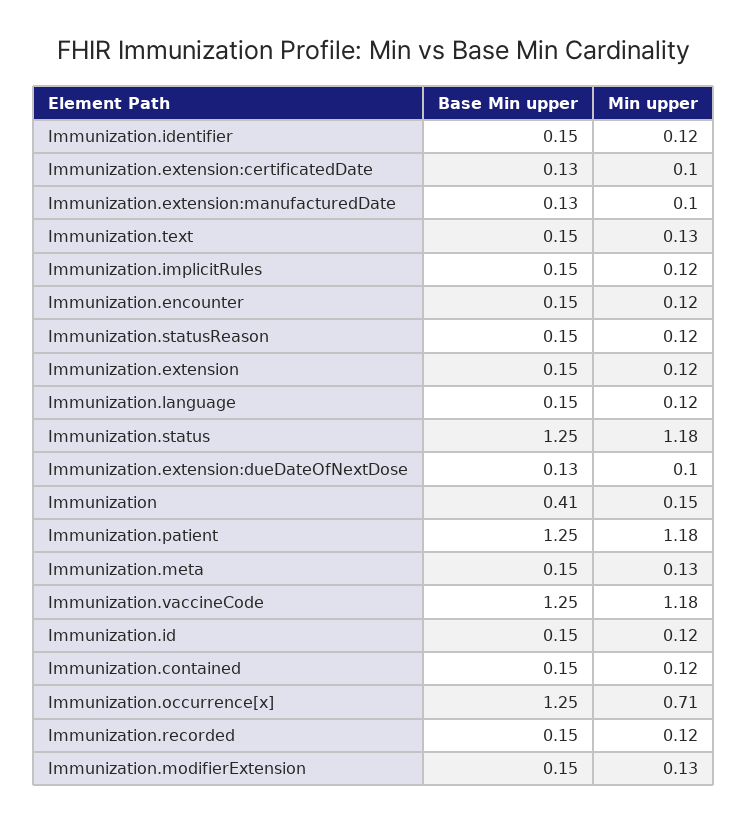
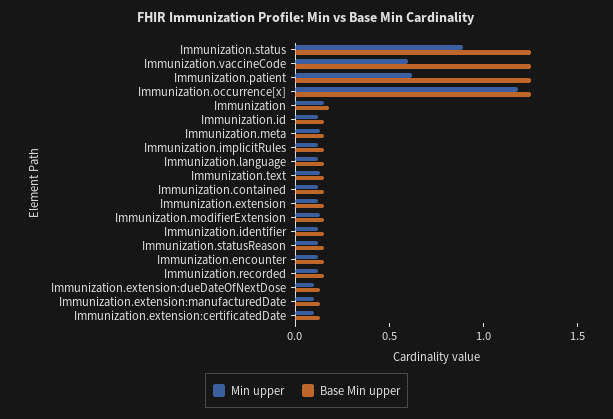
  {
    "Base Min upper": {
      "Immunization.identifier": 0.15,
      "Immunization.extension:certificatedDate": 0.13,
      "Immunization.extension:manufacturedDate": 0.13,
      "Immunization.text": 0.15,
      "Immunization.implicitRules": 0.15,
      "Immunization.encounter": 0.15,
      "Immunization.statusReason": 0.15,
      "Immunization.extension": 0.15,
      "Immunization.language": 0.15,
      "Immunization.status": 1.25,
      "Immunization.extension:dueDateOfNextDose": 0.13,
-     "Immunization": 0.41,
+     "Immunization": 0.2,
      "Immunization.patient": 1.25,
      "Immunization.meta": 0.15,
      "Immunization.vaccineCode": 1.25,
      "Immunization.id": 0.15,
      "Immunization.contained": 0.15,
      "Immunization.occurrence[x]": 1.25,
      "Immunization.recorded": 0.15,
      "Immunization.modifierExtension": 0.15
    },
    "Min upper": {
      "Immunization.identifier": 0.12,
      "Immunization.extension:certificatedDate": 0.1,
      "Immunization.extension:manufacturedDate": 0.1,
      "Immunization.text": 0.13,
      "Immunization.implicitRules": 0.12,
      "Immunization.encounter": 0.12,
      "Immunization.statusReason": 0.12,
      "Immunization.extension": 0.12,
      "Immunization.language": 0.12,
-     "Immunization.status": 1.18,
+     "Immunization.status": 0.9,
      "Immunization.extension:dueDateOfNextDose": 0.1,
      "Immunization": 0.15,
-     "Immunization.patient": 1.18,
+     "Immunization.patient": 0.6,
      "Immunization.meta": 0.13,
-     "Immunization.vaccineCode": 1.18,
+     "Immunization.vaccineCode": 0.6,
      "Immunization.id": 0.12,
      "Immunization.contained": 0.12,
-     "Immunization.occurrence[x]": 0.71,
+     "Immunization.occurrence[x]": 1.2,
      "Immunization.recorded": 0.12,
      "Immunization.modifierExtension": 0.13
    }
  }

